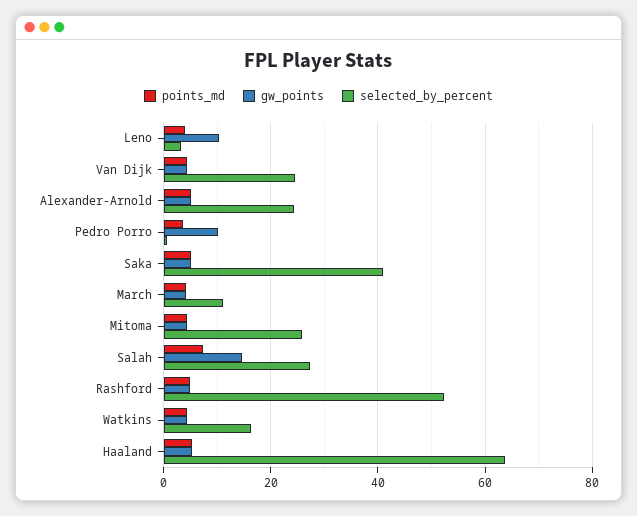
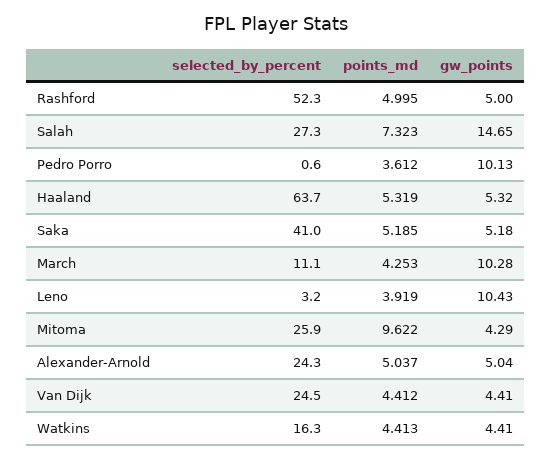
  {
    "points_md": {
      "Leno": 3.919,
      "Van Dijk": 4.412,
      "Alexander-Arnold": 5.037,
      "Pedro Porro": 3.612,
      "Saka": 5.185,
      "March": 4.253,
-     "Mitoma": 4,
+     "Mitoma": 9.622,
      "Salah": 7.323,
      "Rashford": 4.995,
      "Watkins": 4.413,
      "Haaland": 5.319
    },
    "gw_points": {
      "Leno": 10.43,
      "Van Dijk": 4.41,
      "Alexander-Arnold": 5.04,
      "Pedro Porro": 10.13,
      "Saka": 5.18,
-     "March": 4,
+     "March": 10.28,
      "Mitoma": 4.29,
      "Salah": 14.65,
      "Rashford": 5,
      "Watkins": 4.41,
      "Haaland": 5.32
    },
    "selected_by_percent": {
      "Leno": 3.2,
      "Van Dijk": 24.5,
      "Alexander-Arnold": 24.3,
      "Pedro Porro": 0.6,
      "Saka": 41,
      "March": 11.1,
      "Mitoma": 25.9,
      "Salah": 27.3,
      "Rashford": 52.3,
      "Watkins": 16.3,
      "Haaland": 63.7
    }
  }

